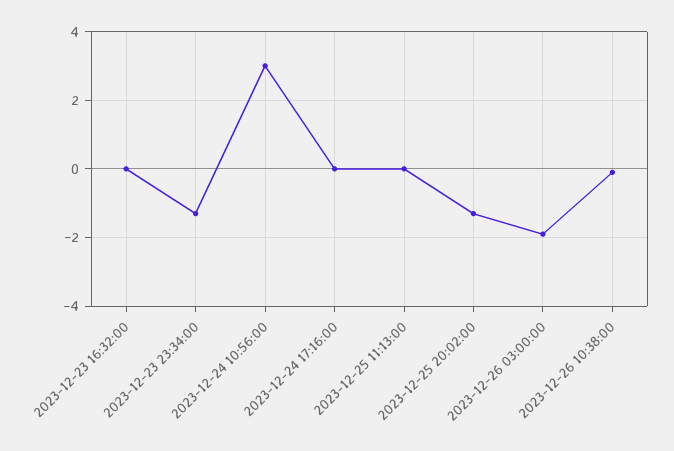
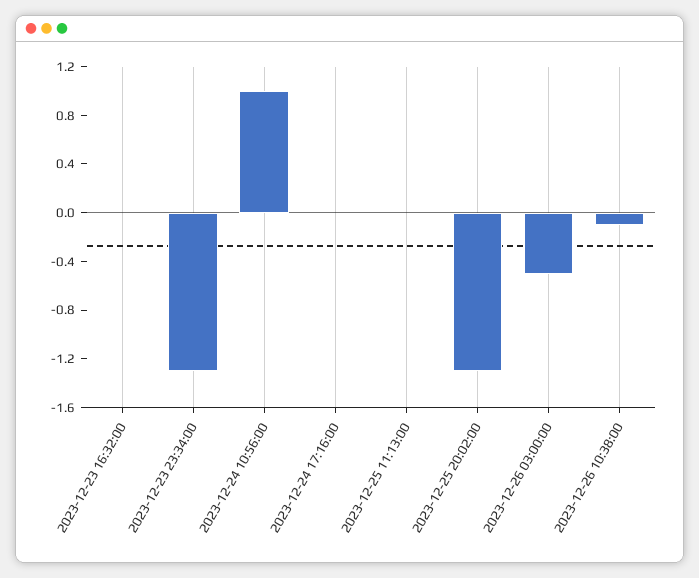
  {
    "2023-12-23 16:32:00": 0,
    "2023-12-23 23:34:00": -1.3,
-   "2023-12-24 10:56:00": 3,
+   "2023-12-24 10:56:00": 1,
    "2023-12-24 17:16:00": 0,
    "2023-12-25 11:13:00": 0,
    "2023-12-25 20:02:00": -1.3,
-   "2023-12-26 03:00:00": -2,
+   "2023-12-26 03:00:00": -0.5,
    "2023-12-26 10:38:00": -0.1
  }

